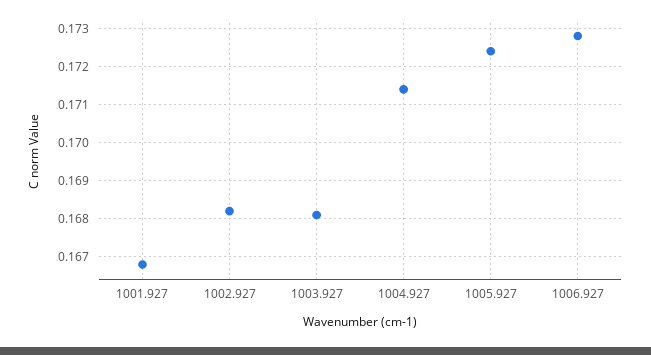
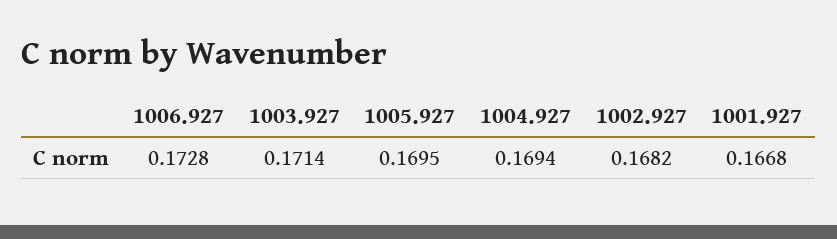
  {
    "1001.927": 0.1668,
    "1002.927": 0.1682,
-   "1003.927": 0.168,
+   "1003.927": 0.1714,
-   "1004.927": 0.1715,
+   "1004.927": 0.1694,
-   "1005.927": 0.1725,
+   "1005.927": 0.1695,
    "1006.927": 0.1728
  }

